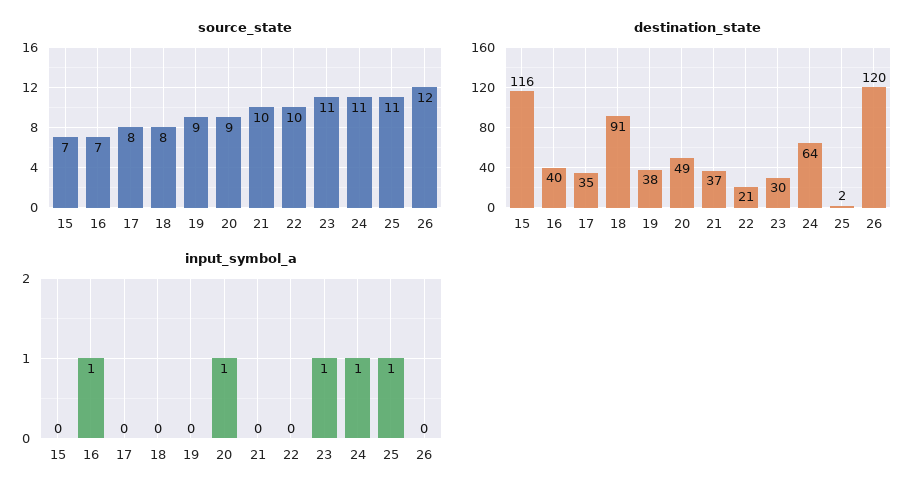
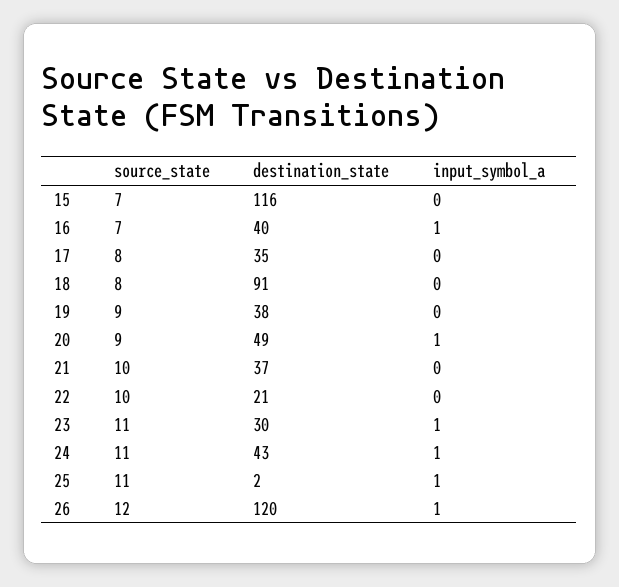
  {
    "source_state": {
      "15": 7,
      "16": 7,
      "17": 8,
      "18": 8,
      "19": 9,
      "20": 9,
      "21": 10,
      "22": 10,
      "23": 11,
      "24": 11,
      "25": 11,
      "26": 12
    },
    "destination_state": {
      "15": 116,
      "16": 40,
      "17": 35,
      "18": 91,
      "19": 38,
      "20": 49,
      "21": 37,
      "22": 21,
      "23": 30,
-     "24": 64,
+     "24": 43,
      "25": 2,
      "26": 120
    },
    "input_symbol_a": {
      "15": 0,
      "16": 1,
      "17": 0,
      "18": 0,
      "19": 0,
      "20": 1,
      "21": 0,
      "22": 0,
      "23": 1,
      "24": 1,
      "25": 1,
-     "26": 0
+     "26": 1
    }
  }

